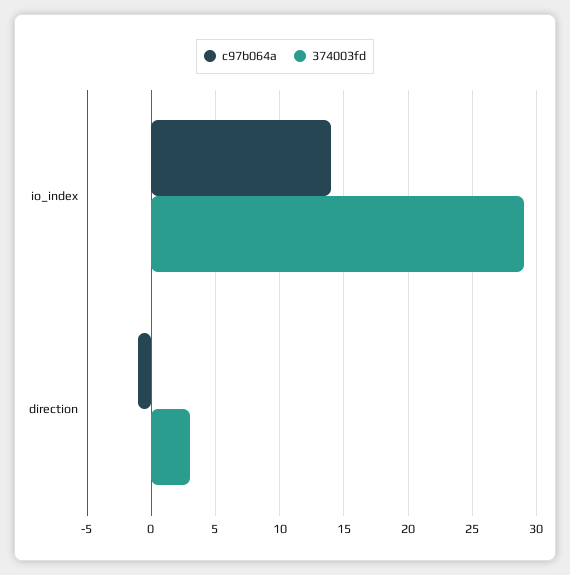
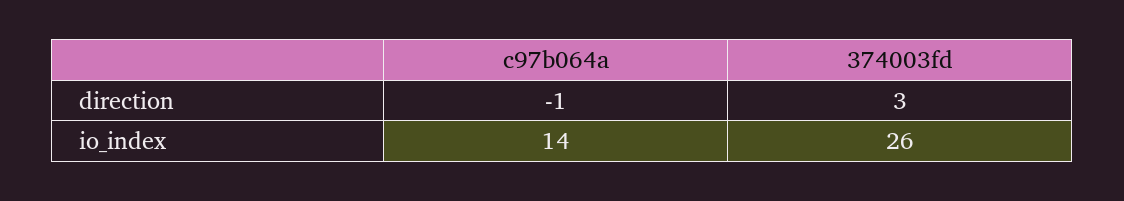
  {
    "c97b064a": {
      "io_index": 14,
      "direction": -1
    },
    "374003fd": {
-     "io_index": 29,
+     "io_index": 26,
      "direction": 3
    }
  }

